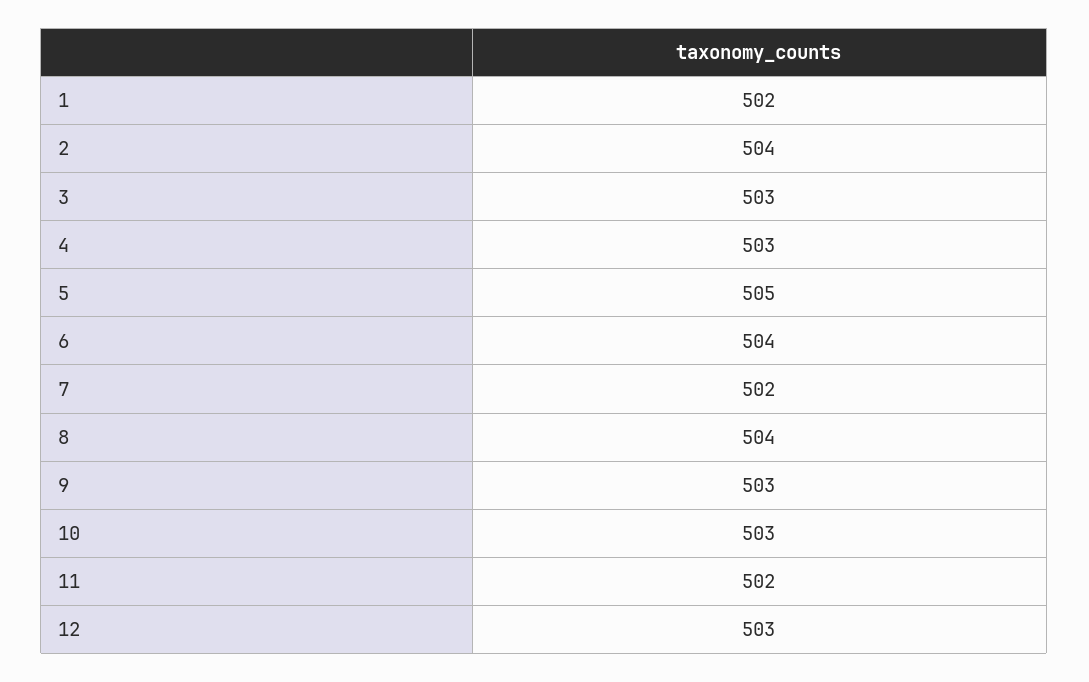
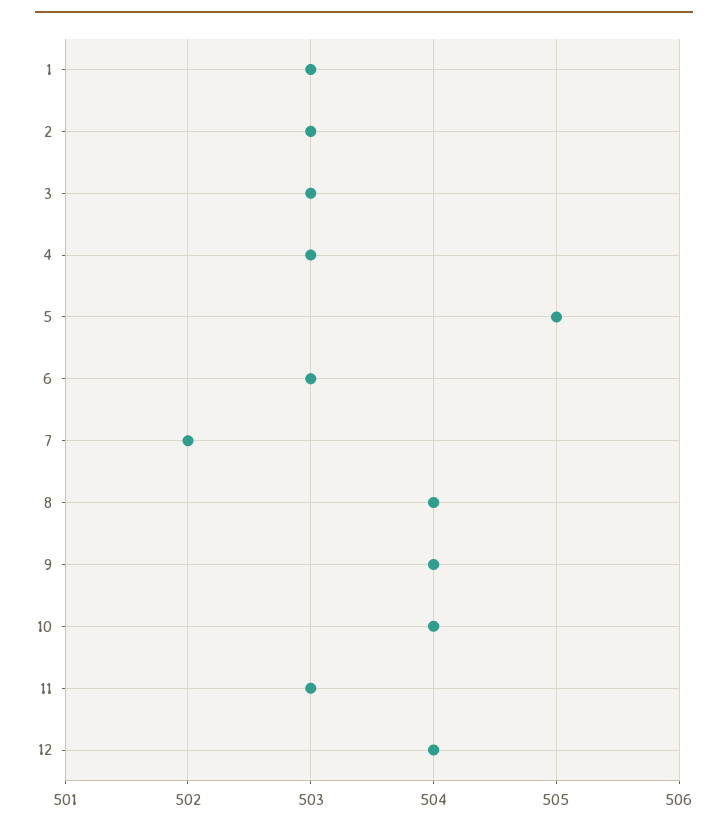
  {
-   "1": 502,
+   "1": 503,
-   "2": 504,
+   "2": 503,
    "3": 503,
    "4": 503,
    "5": 505,
-   "6": 504,
+   "6": 503,
    "7": 502,
    "8": 504,
-   "9": 503,
+   "9": 504,
-   "10": 503,
+   "10": 504,
-   "11": 502,
+   "11": 503,
-   "12": 503
+   "12": 504
  }

